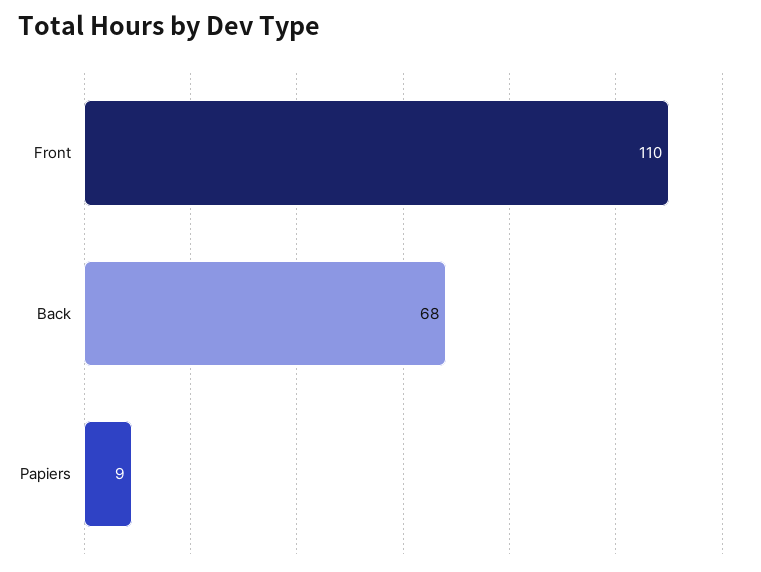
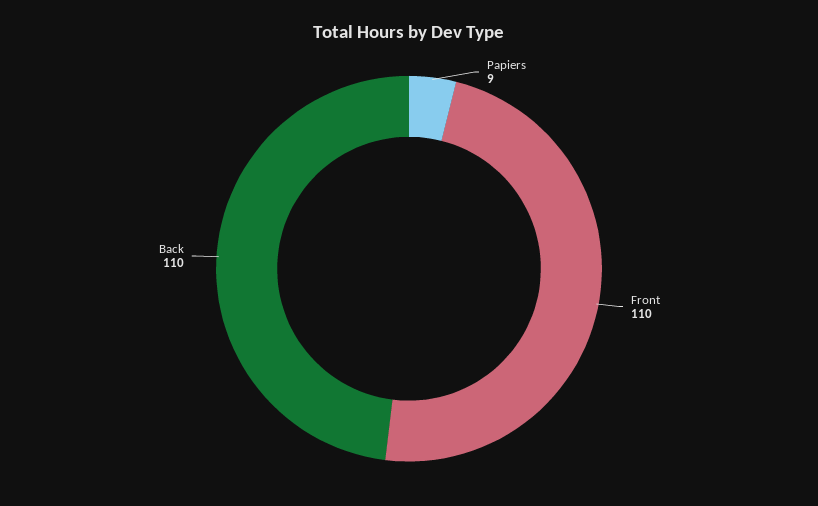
  {
    "Front": 110,
-   "Back": 68,
+   "Back": 110,
    "Papiers": 9
  }

